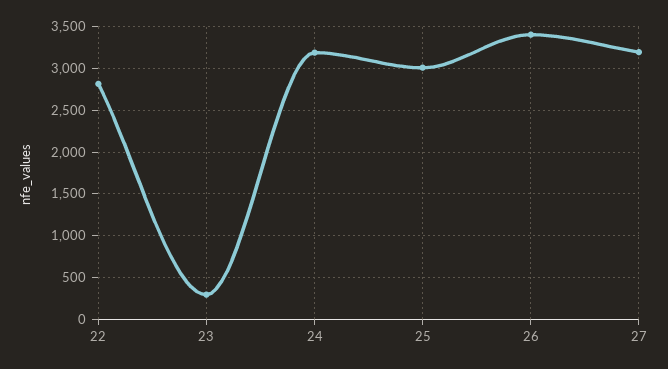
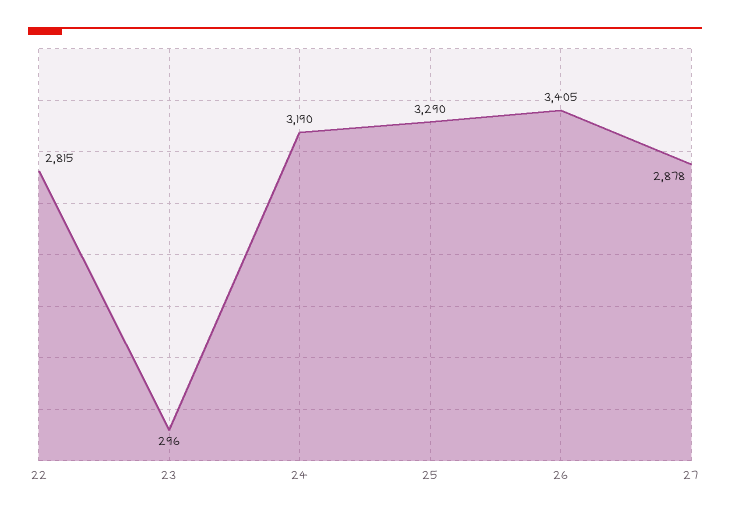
  {
    "22": 2815,
    "23": 296,
    "24": 3190,
-   "25": 3000,
+   "25": 3290,
    "26": 3405,
-   "27": 3200
+   "27": 2878
  }

